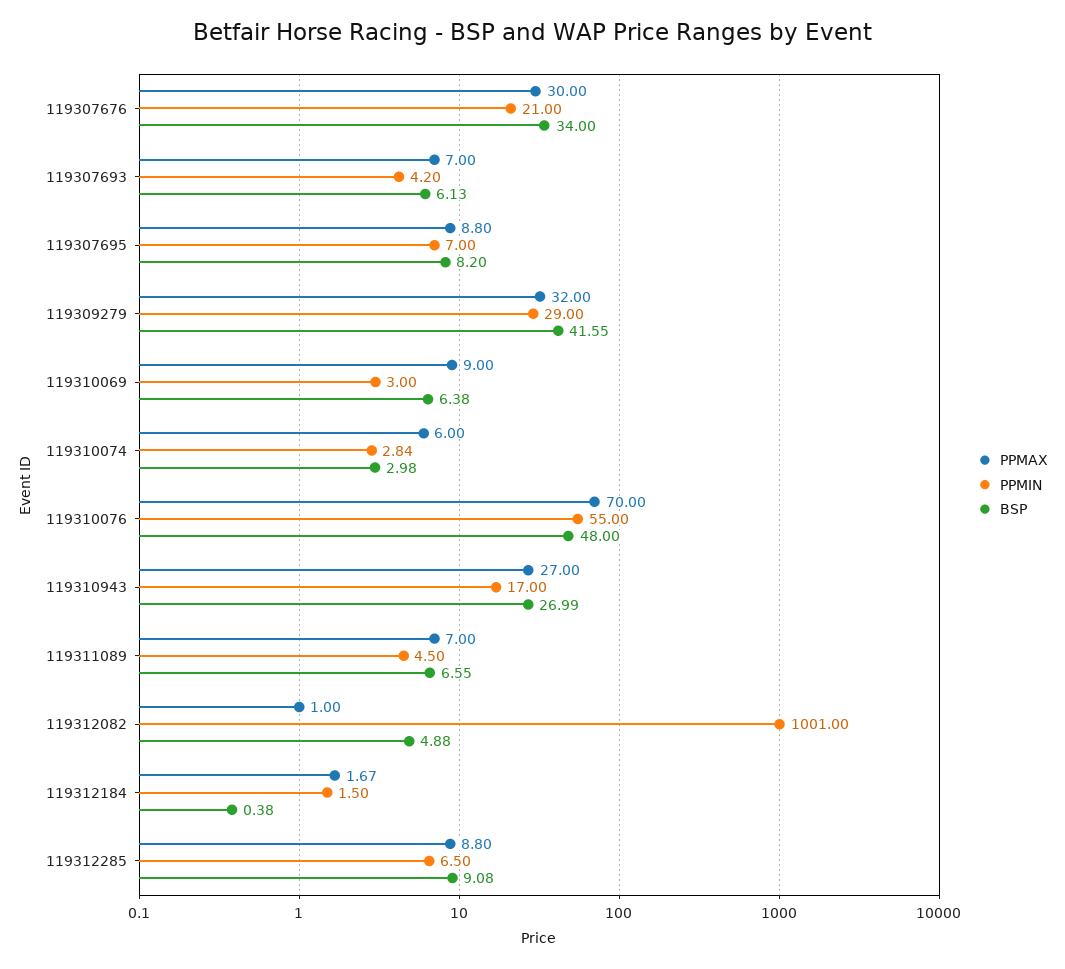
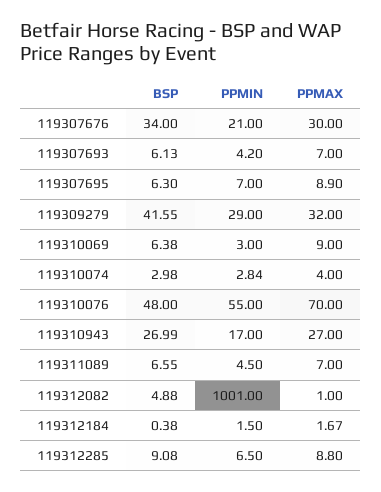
  {
    "PPMAX": {
      "119307676": 30,
      "119307693": 7,
-     "119307695": 8.8,
+     "119307695": 8.9,
      "119309279": 32,
      "119310069": 9,
-     "119310074": 6,
+     "119310074": 4,
      "119310076": 70,
      "119310943": 27,
      "119311089": 7,
      "119312082": 1,
      "119312184": 1.67,
      "119312285": 8.8
    },
    "PPMIN": {
      "119307676": 21,
      "119307693": 4.2,
      "119307695": 7,
      "119309279": 29,
      "119310069": 3,
      "119310074": 2.84,
      "119310076": 55,
      "119310943": 17,
      "119311089": 4.5,
      "119312082": 1001,
      "119312184": 1.5,
      "119312285": 6.5
    },
    "BSP": {
      "119307676": 34,
      "119307693": 6.13,
-     "119307695": 8.2,
+     "119307695": 6.3,
      "119309279": 41.55,
      "119310069": 6.38,
      "119310074": 2.98,
      "119310076": 48,
      "119310943": 26.99,
      "119311089": 6.55,
      "119312082": 4.88,
      "119312184": 0.38,
      "119312285": 9.08
    }
  }

